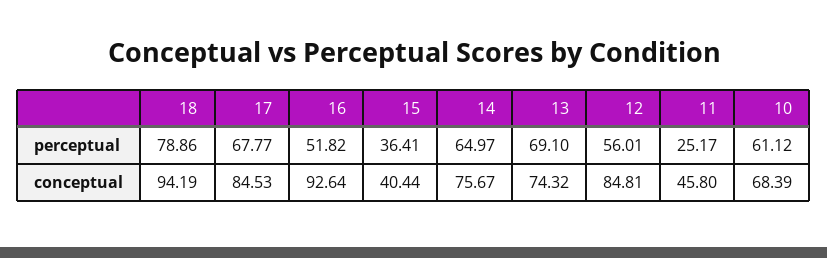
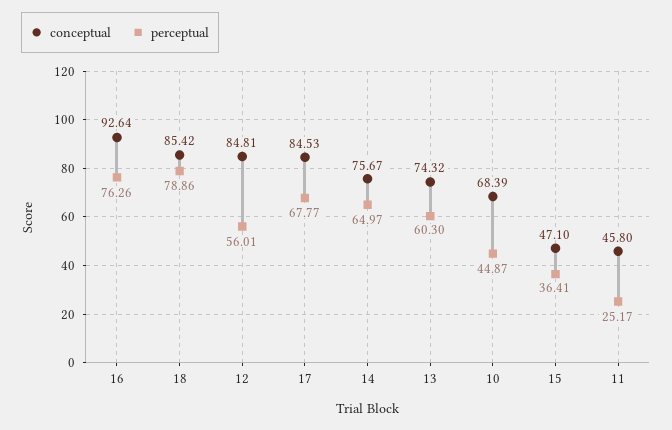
  {
    "perceptual": {
      "18": 78.86,
      "17": 67.77,
-     "16": 51.82,
+     "16": 76.26,
      "15": 36.41,
      "14": 64.97,
-     "13": 69.1,
+     "13": 60.3,
      "12": 56.01,
      "11": 25.17,
-     "10": 61.12
+     "10": 44.87
    },
    "conceptual": {
-     "18": 94.19,
+     "18": 85.42,
      "17": 84.53,
      "16": 92.64,
-     "15": 40.44,
+     "15": 47.1,
      "14": 75.67,
      "13": 74.32,
      "12": 84.81,
      "11": 45.8,
      "10": 68.39
    }
  }

